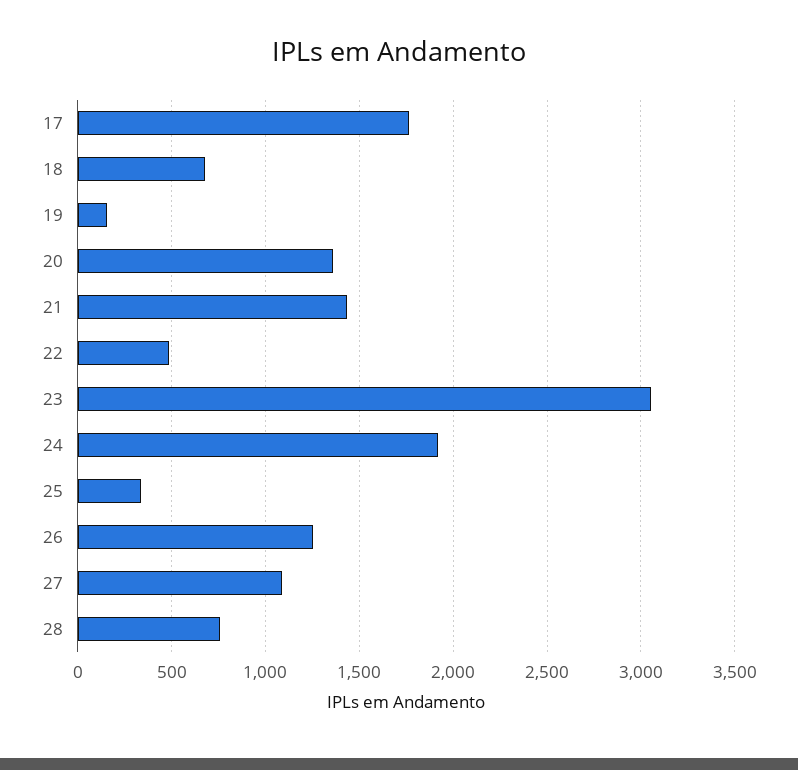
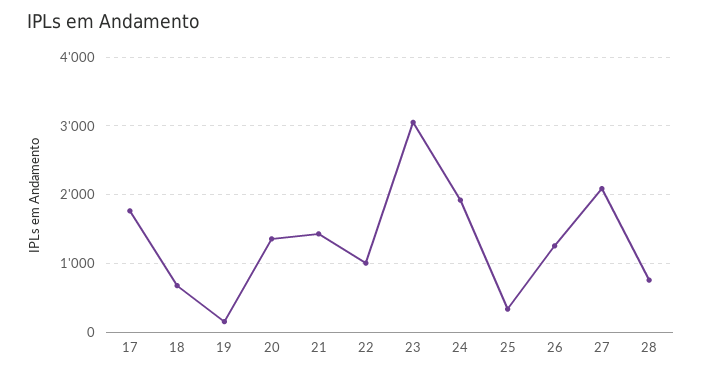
  {
    "17": 1750,
    "18": 700,
    "19": 150,
    "20": 1350,
    "21": 1450,
-   "22": 500,
+   "22": 1000,
    "23": 3050,
    "24": 1900,
    "25": 350,
    "26": 1250,
-   "27": 1100,
+   "27": 2100,
    "28": 750
  }

